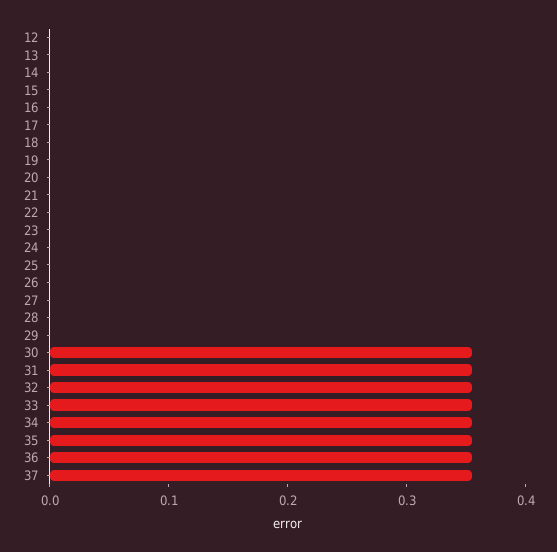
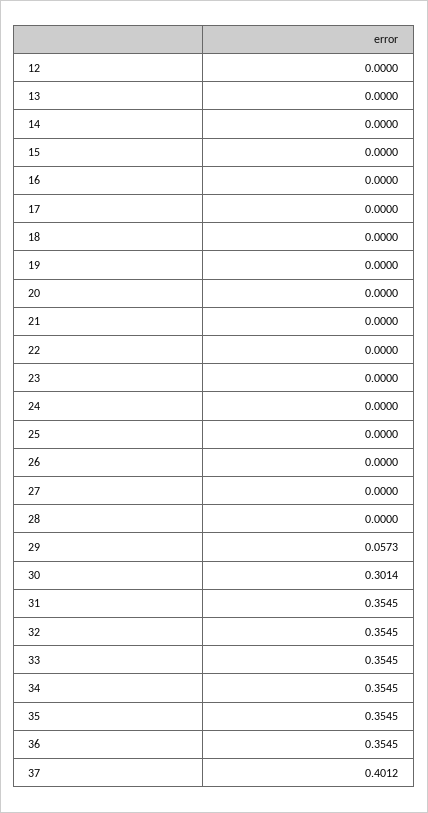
  {
    "12": 0,
    "13": 0,
    "14": 0,
    "15": 0,
    "16": 0,
    "17": 0,
    "18": 0,
    "19": 0,
    "20": 0,
    "21": 0,
    "22": 0,
    "23": 0,
    "24": 0,
    "25": 0,
    "26": 0,
    "27": 0,
    "28": 0,
-   "29": 0,
+   "29": 0.0573,
-   "30": 0.36,
+   "30": 0.3014,
    "31": 0.3545,
    "32": 0.3545,
    "33": 0.3545,
    "34": 0.3545,
    "35": 0.3545,
    "36": 0.3545,
-   "37": 0.36
+   "37": 0.4012
  }

